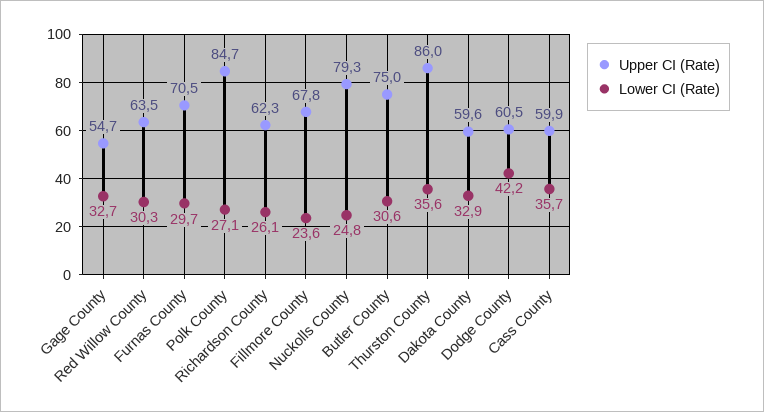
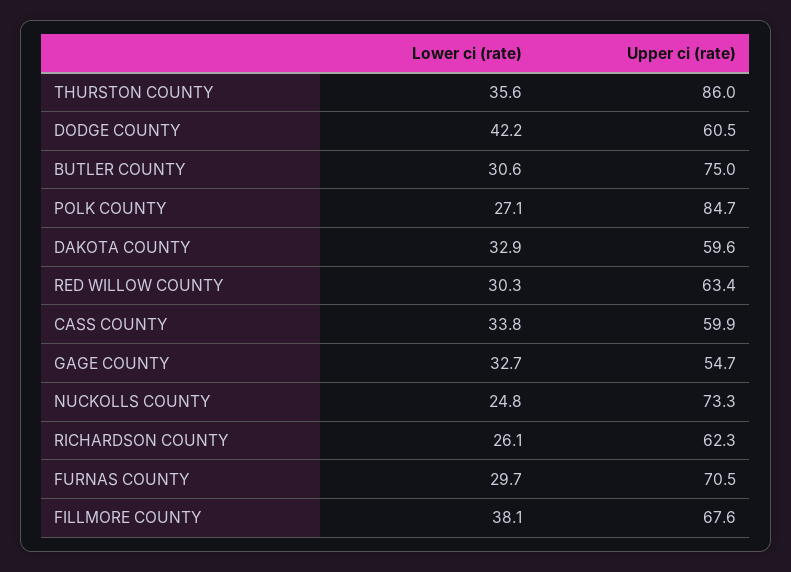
  {
    "Upper CI (Rate)": {
      "Gage County": 54.7,
-     "Red Willow County": 63.5,
+     "Red Willow County": 63.4,
      "Furnas County": 70.5,
      "Polk County": 84.7,
      "Richardson County": 62.3,
-     "Fillmore County": 67.8,
+     "Fillmore County": 67.6,
-     "Nuckolls County": 79.3,
+     "Nuckolls County": 73.3,
      "Butler County": 75,
      "Thurston County": 86,
      "Dakota County": 59.6,
      "Dodge County": 60.5,
      "Cass County": 59.9
    },
    "Lower CI (Rate)": {
      "Gage County": 32.7,
      "Red Willow County": 30.3,
      "Furnas County": 29.7,
      "Polk County": 27.1,
      "Richardson County": 26.1,
-     "Fillmore County": 23.6,
+     "Fillmore County": 38.1,
      "Nuckolls County": 24.8,
      "Butler County": 30.6,
      "Thurston County": 35.6,
      "Dakota County": 32.9,
      "Dodge County": 42.2,
-     "Cass County": 35.7
+     "Cass County": 33.8
    }
  }

